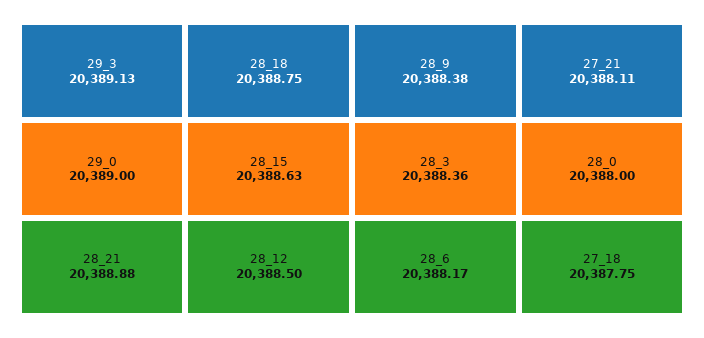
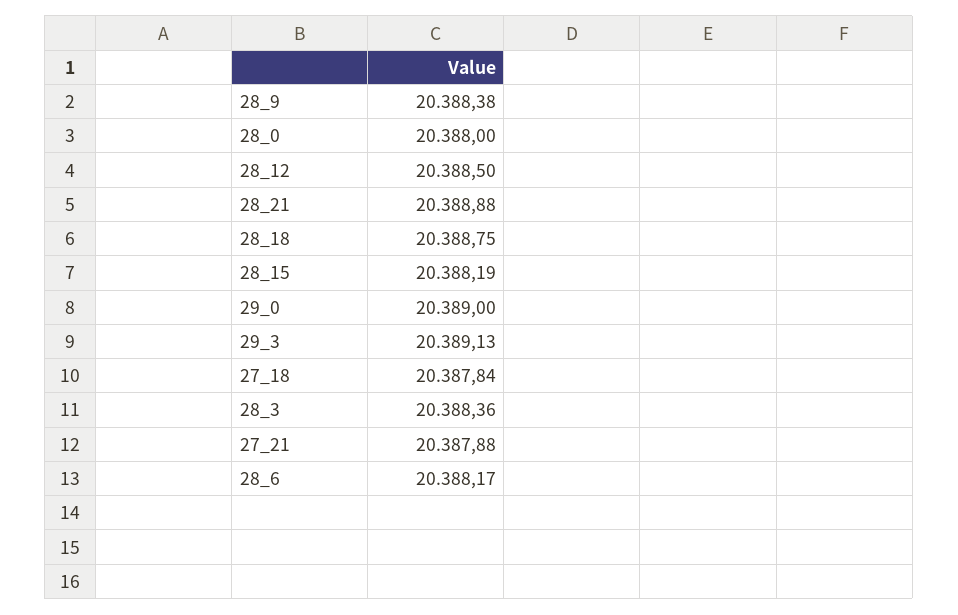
  {
    "29_3": 20389.13,
    "29_0": 20389,
    "28_21": 20388.88,
    "28_18": 20388.75,
-   "28_15": 20388.63,
+   "28_15": 20388.19,
    "28_12": 20388.5,
    "28_9": 20388.38,
    "28_3": 20388.36,
    "28_6": 20388.17,
-   "27_21": 20388.11,
+   "27_21": 20387.88,
    "28_0": 20388,
-   "27_18": 20387.75
+   "27_18": 20387.84
  }

